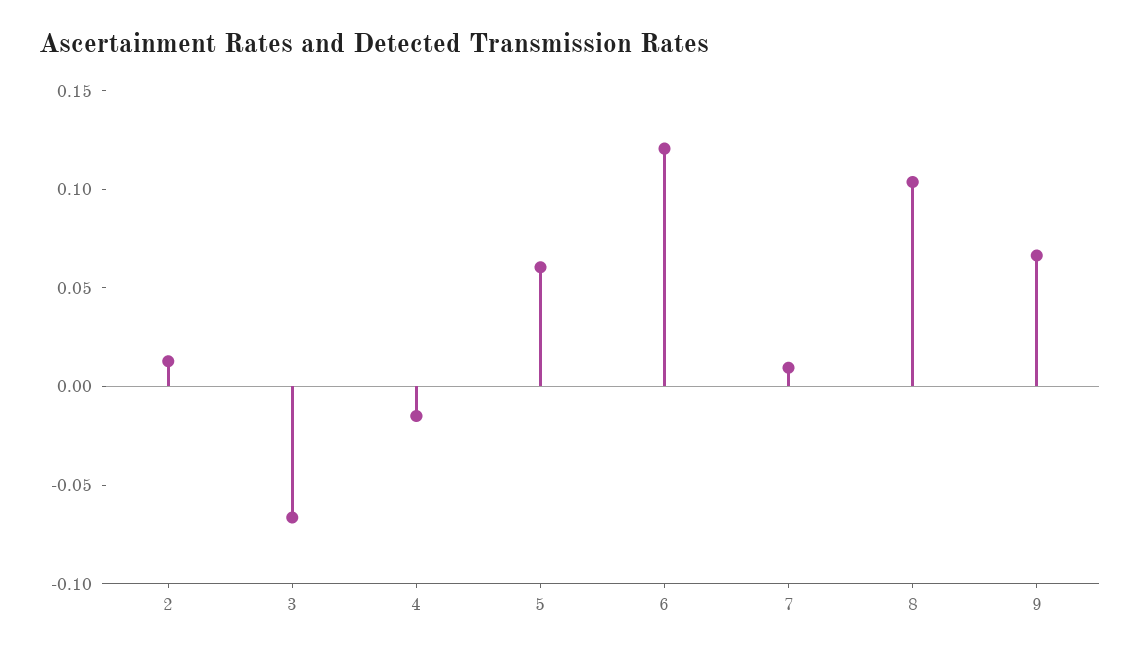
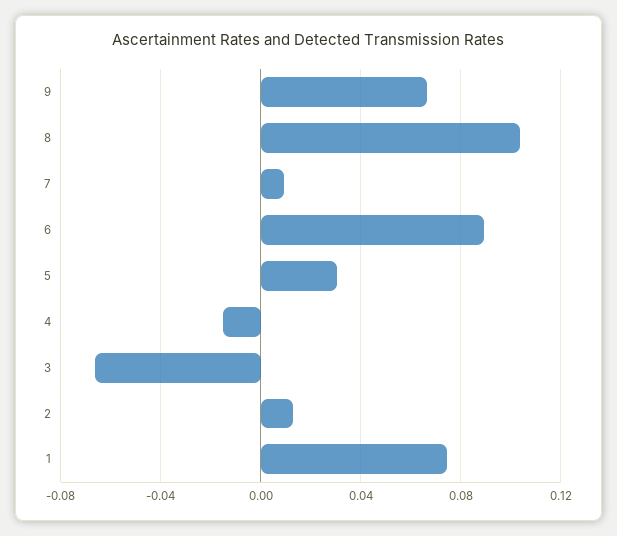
  {
    "2": 0.015,
    "3": -0.065,
    "4": -0.015,
-   "5": 0.06,
+   "5": 0.03,
-   "6": 0.12,
+   "6": 0.09,
    "7": 0.01,
    "8": 0.105,
-   "9": 0.065
+   "9": 0.065,
+   "1": 0.075
  }

